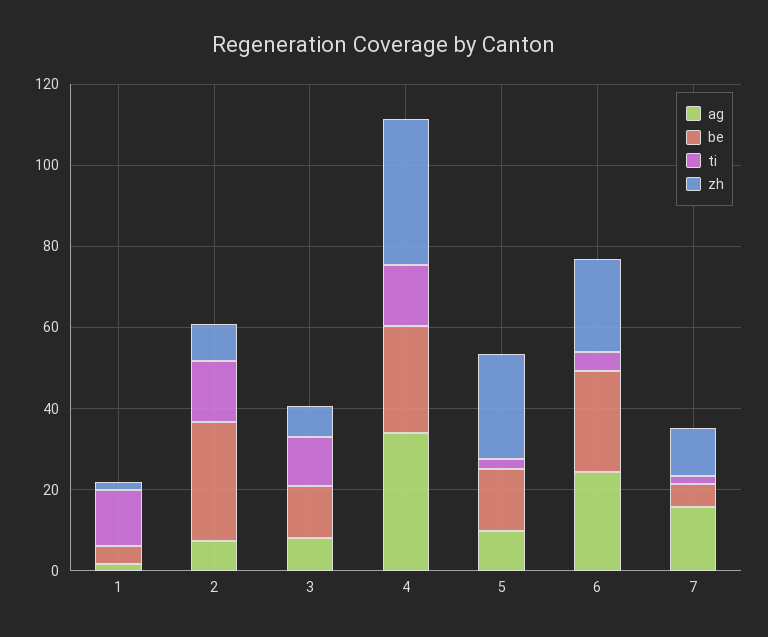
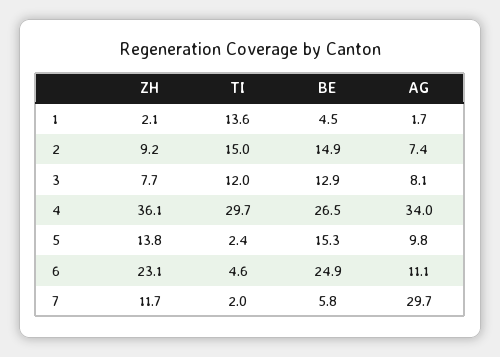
  {
    "ag": {
      "1": 1.7,
      "2": 7.4,
      "3": 8.1,
      "4": 34,
      "5": 9.8,
-     "6": 25,
+     "6": 11.1,
-     "7": 15
+     "7": 29.7
    },
    "be": {
      "1": 4.5,
-     "2": 30,
+     "2": 14.9,
      "3": 12.9,
      "4": 26.5,
      "5": 15.3,
      "6": 24.9,
      "7": 5.8
    },
    "ti": {
      "1": 13.6,
      "2": 15,
      "3": 12,
-     "4": 15,
+     "4": 29.7,
      "5": 2.4,
      "6": 4.6,
      "7": 2
    },
    "zh": {
      "1": 2.1,
      "2": 9.2,
      "3": 7.7,
      "4": 36.1,
-     "5": 25,
+     "5": 13.8,
      "6": 23.1,
      "7": 11.7
    }
  }

